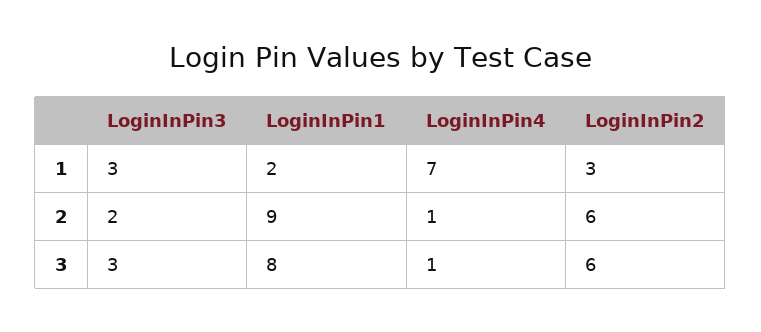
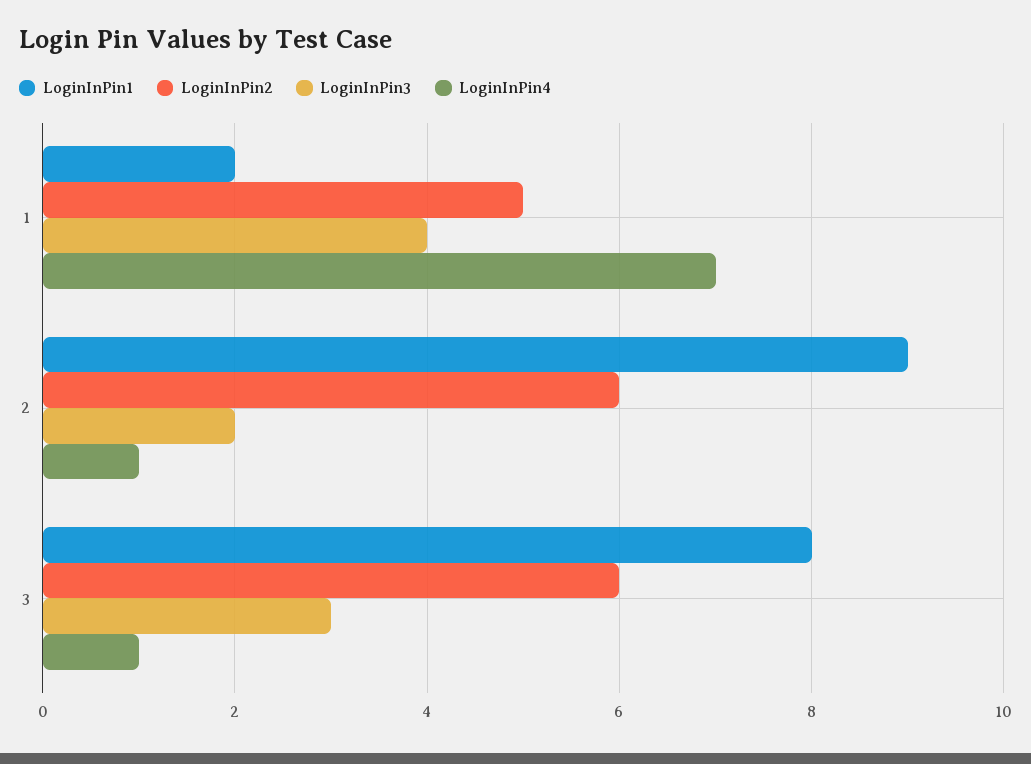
  {
    "LoginInPin3": {
-     "1": 3,
+     "1": 4,
      "2": 2,
      "3": 3
    },
    "LoginInPin1": {
      "1": 2,
      "2": 9,
      "3": 8
    },
    "LoginInPin4": {
      "1": 7,
      "2": 1,
      "3": 1
    },
    "LoginInPin2": {
-     "1": 3,
+     "1": 5,
      "2": 6,
      "3": 6
    }
  }

